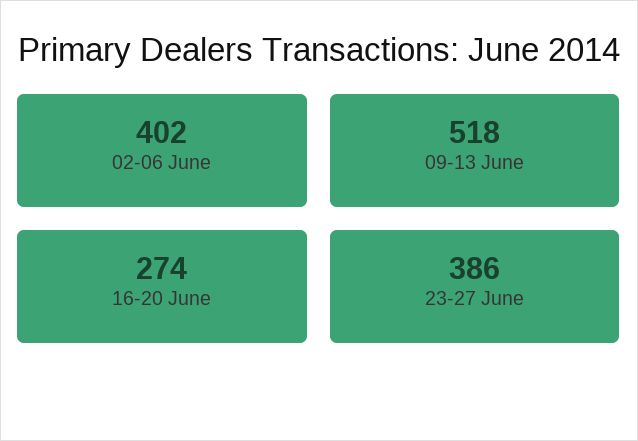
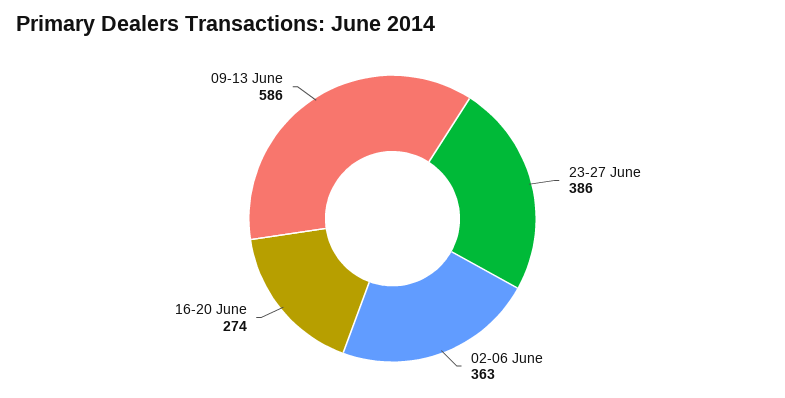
  {
-   "02-06 June": 402,
+   "02-06 June": 363,
-   "09-13 June": 518,
+   "09-13 June": 586,
    "16-20 June": 274,
    "23-27 June": 386
  }

